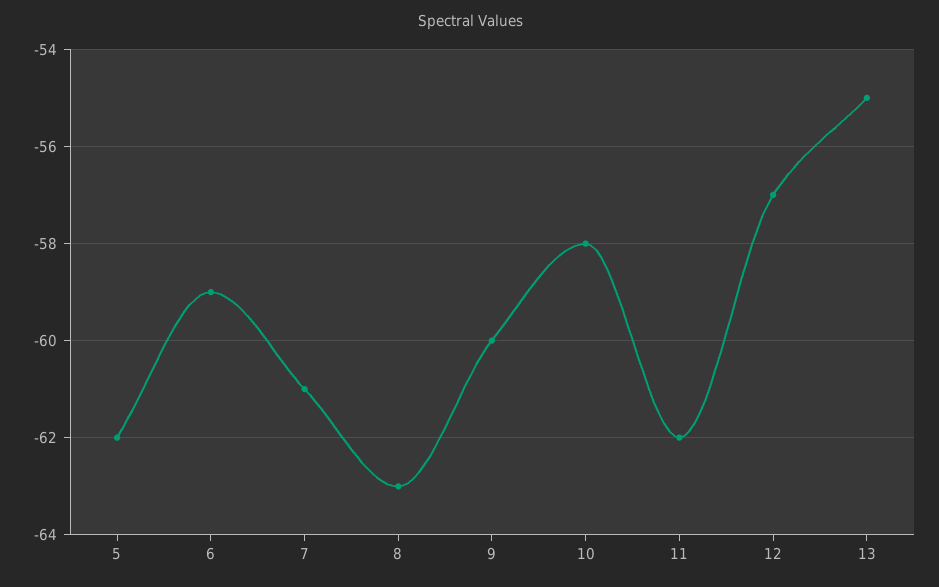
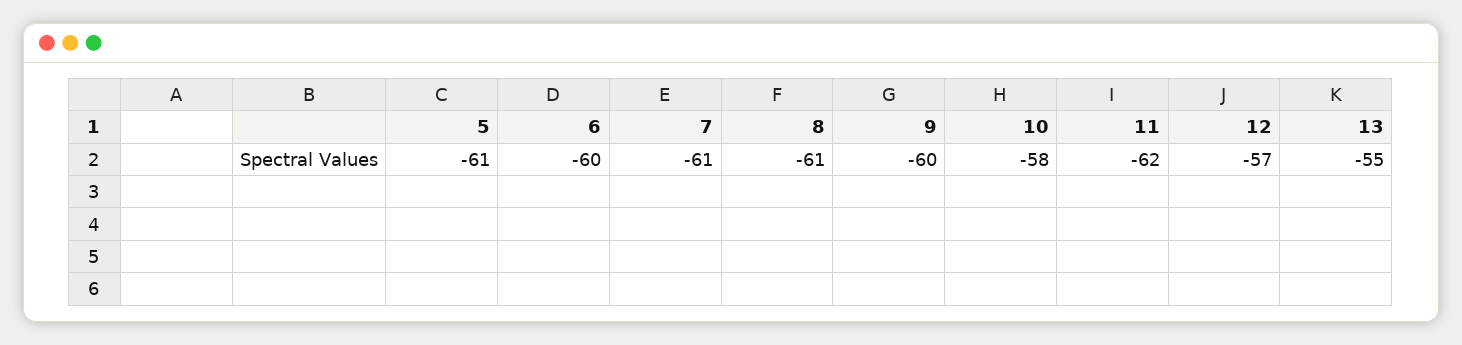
  {
-   "5": -62,
+   "5": -61,
-   "6": -59,
+   "6": -60,
    "7": -61,
-   "8": -63,
+   "8": -61,
    "9": -60,
    "10": -58,
    "11": -62,
    "12": -57,
    "13": -55
  }

